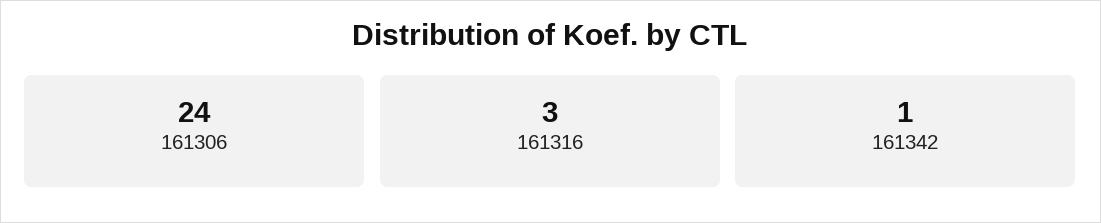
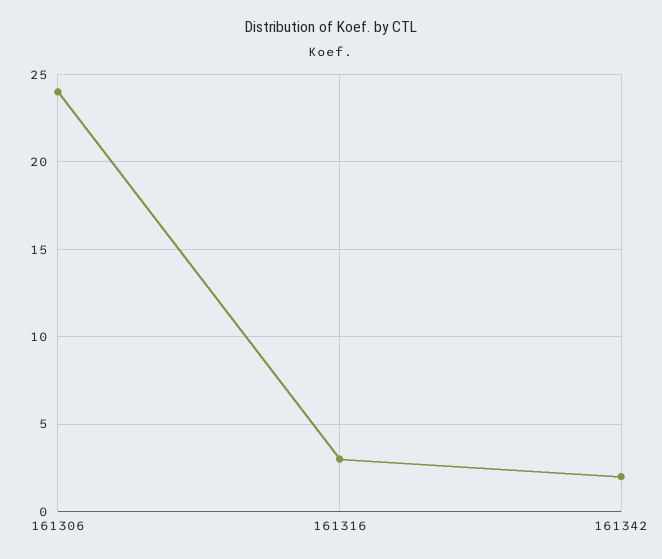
  {
    "161306": 24,
    "161316": 3,
-   "161342": 1
+   "161342": 2
  }

